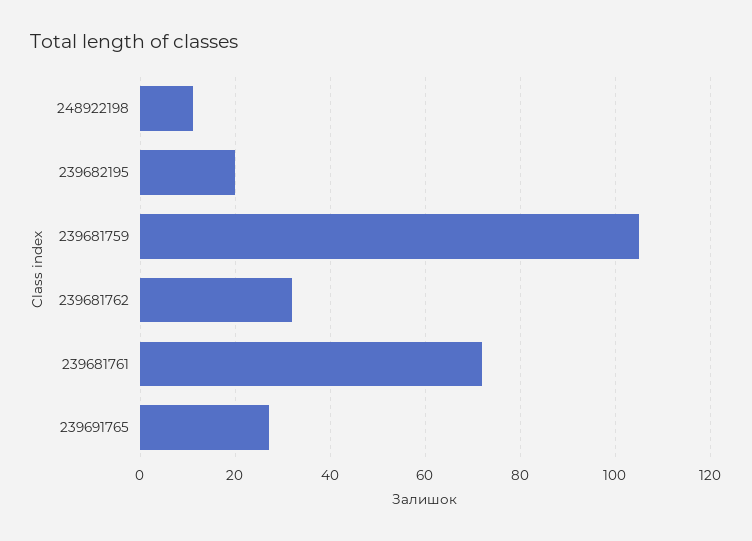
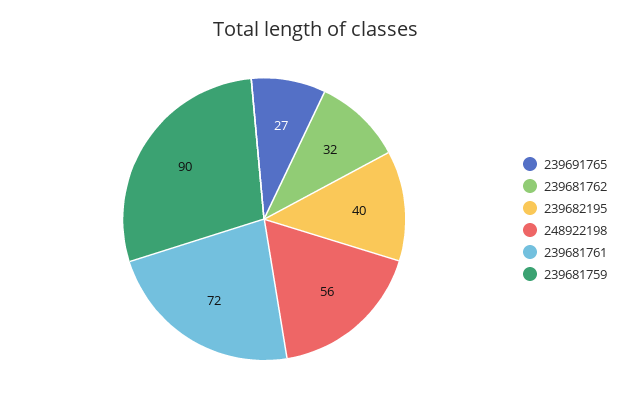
  {
-   "248922198": 10,
+   "248922198": 56,
-   "239682195": 20,
+   "239682195": 40,
-   "239681759": 105,
+   "239681759": 90,
    "239681762": 32,
    "239681761": 72,
    "239691765": 27
  }

